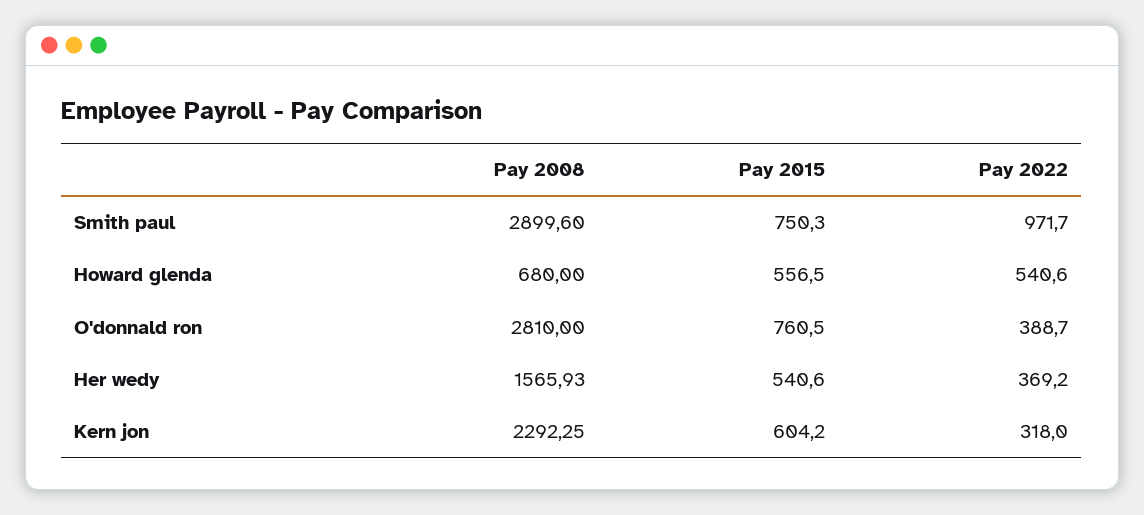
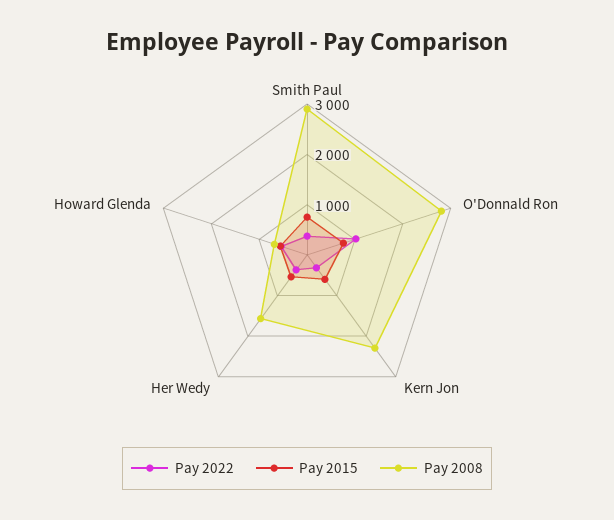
  {
    "Pay 2008": {
      "Smith paul": 2899.6,
      "Howard glenda": 680,
      "O'donnald ron": 2810,
      "Her wedy": 1565.93,
      "Kern jon": 2292.25
    },
    "Pay 2015": {
      "Smith paul": 750.3,
      "Howard glenda": 556.5,
      "O'donnald ron": 760.5,
      "Her wedy": 540.6,
      "Kern jon": 604.2
    },
    "Pay 2022": {
-     "Smith paul": 971.7,
+     "Smith paul": 400,
      "Howard glenda": 540.6,
-     "O'donnald ron": 388.7,
+     "O'donnald ron": 1000,
      "Her wedy": 369.2,
      "Kern jon": 318
    }
  }

